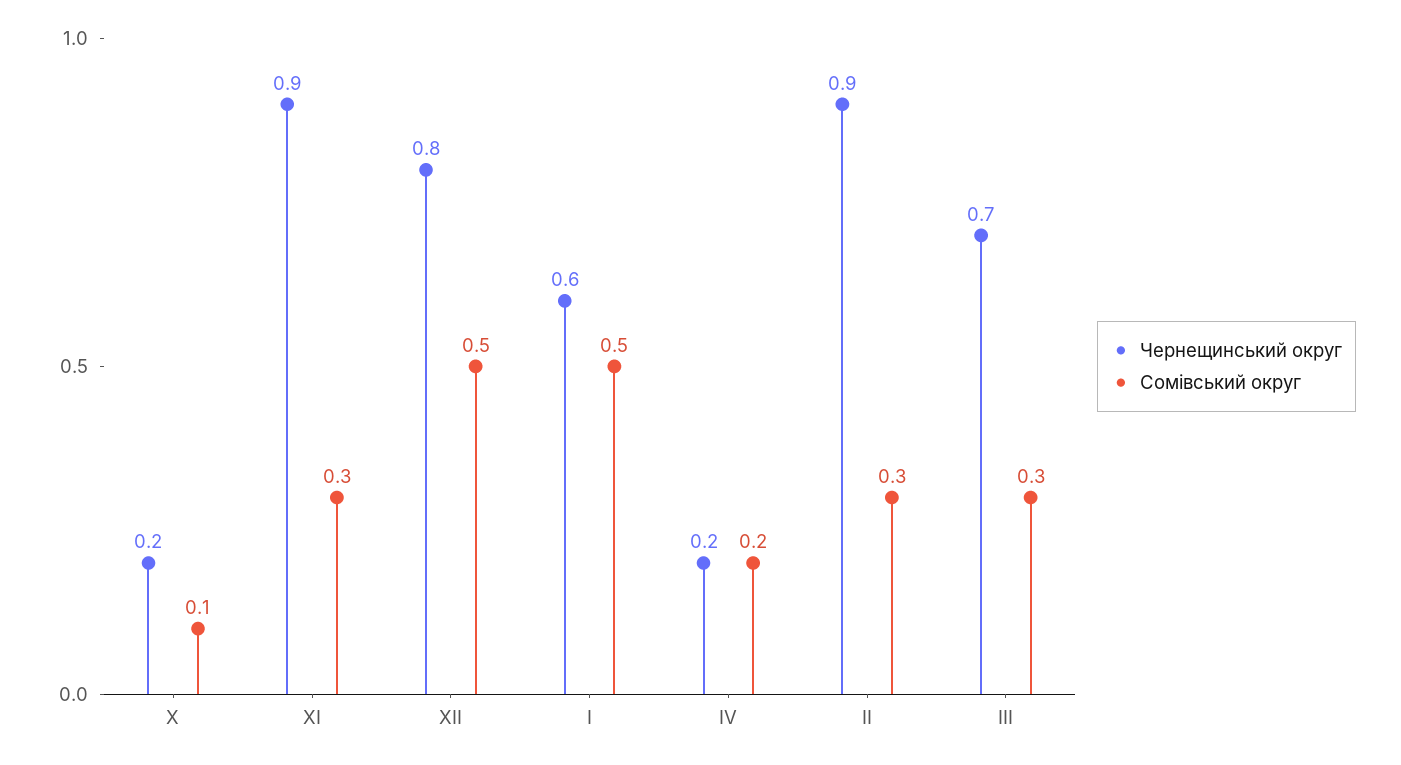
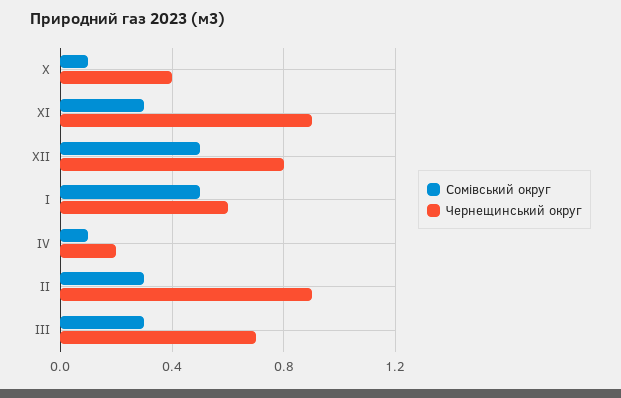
  {
    "Чернещинський округ": {
-     "X": 0.2,
+     "X": 0.4,
      "XI": 0.9,
      "XII": 0.8,
      "І": 0.6,
      "ІV": 0.2,
      "ІІ": 0.9,
      "ІІІ": 0.7
    },
    "Сомівський округ": {
      "X": 0.1,
      "XI": 0.3,
      "XII": 0.5,
      "І": 0.5,
-     "ІV": 0.2,
+     "ІV": 0.1,
      "ІІ": 0.3,
      "ІІІ": 0.3
    }
  }

